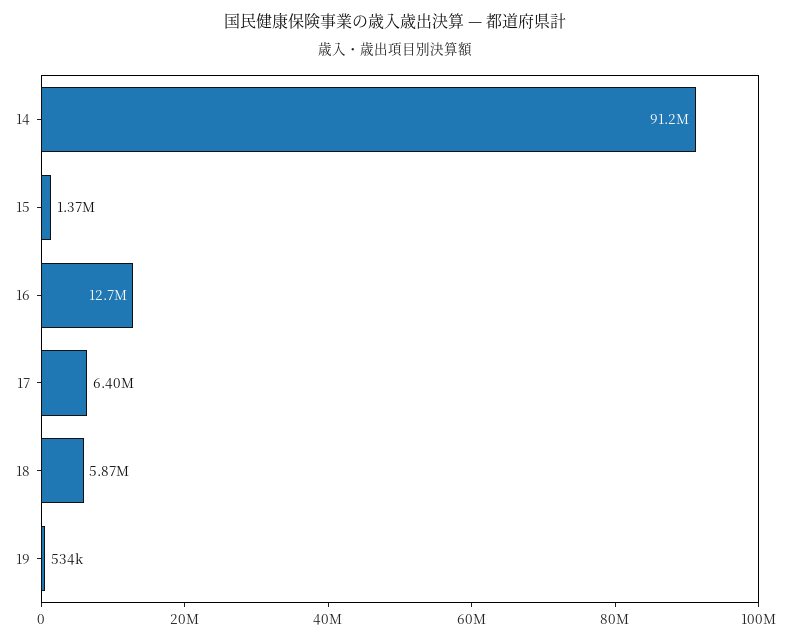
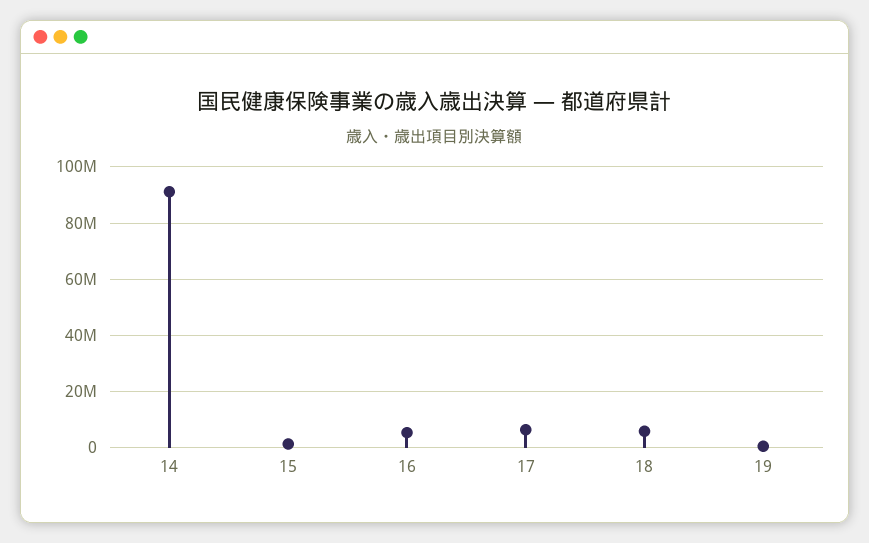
  {
    "14": 91200000,
    "15": 1370000,
-   "16": 12700000,
+   "16": 5000000,
    "17": 6400000,
    "18": 5870000,
    "19": 534000
  }

